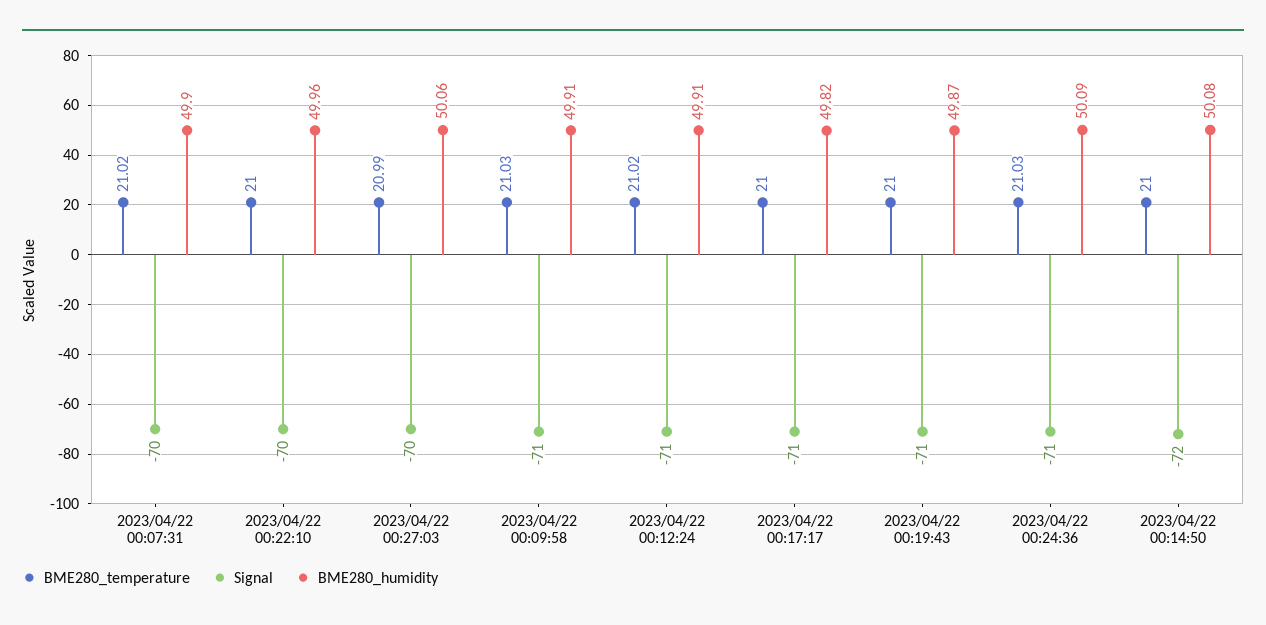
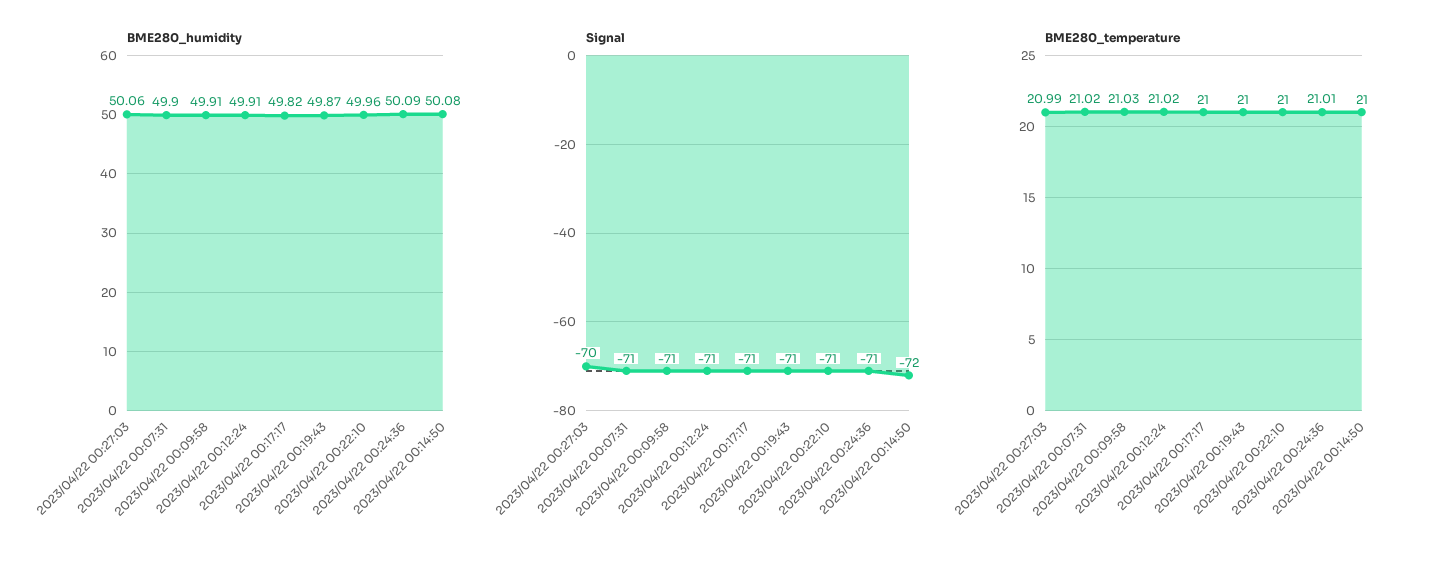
  {
    "BME280_temperature": {
      "2023/04/22 00:07:31": 21.02,
      "2023/04/22 00:22:10": 21,
      "2023/04/22 00:27:03": 20.99,
      "2023/04/22 00:09:58": 21.03,
      "2023/04/22 00:12:24": 21.02,
      "2023/04/22 00:17:17": 21,
      "2023/04/22 00:19:43": 21,
-     "2023/04/22 00:24:36": 21.03,
+     "2023/04/22 00:24:36": 21.01,
      "2023/04/22 00:14:50": 21
    },
    "Signal": {
-     "2023/04/22 00:07:31": -70,
+     "2023/04/22 00:07:31": -71,
-     "2023/04/22 00:22:10": -70,
+     "2023/04/22 00:22:10": -71,
      "2023/04/22 00:27:03": -70,
      "2023/04/22 00:09:58": -71,
      "2023/04/22 00:12:24": -71,
      "2023/04/22 00:17:17": -71,
      "2023/04/22 00:19:43": -71,
      "2023/04/22 00:24:36": -71,
      "2023/04/22 00:14:50": -72
    },
    "BME280_humidity": {
      "2023/04/22 00:07:31": 49.9,
      "2023/04/22 00:22:10": 49.96,
      "2023/04/22 00:27:03": 50.06,
      "2023/04/22 00:09:58": 49.91,
      "2023/04/22 00:12:24": 49.91,
      "2023/04/22 00:17:17": 49.82,
      "2023/04/22 00:19:43": 49.87,
      "2023/04/22 00:24:36": 50.09,
      "2023/04/22 00:14:50": 50.08
    }
  }

